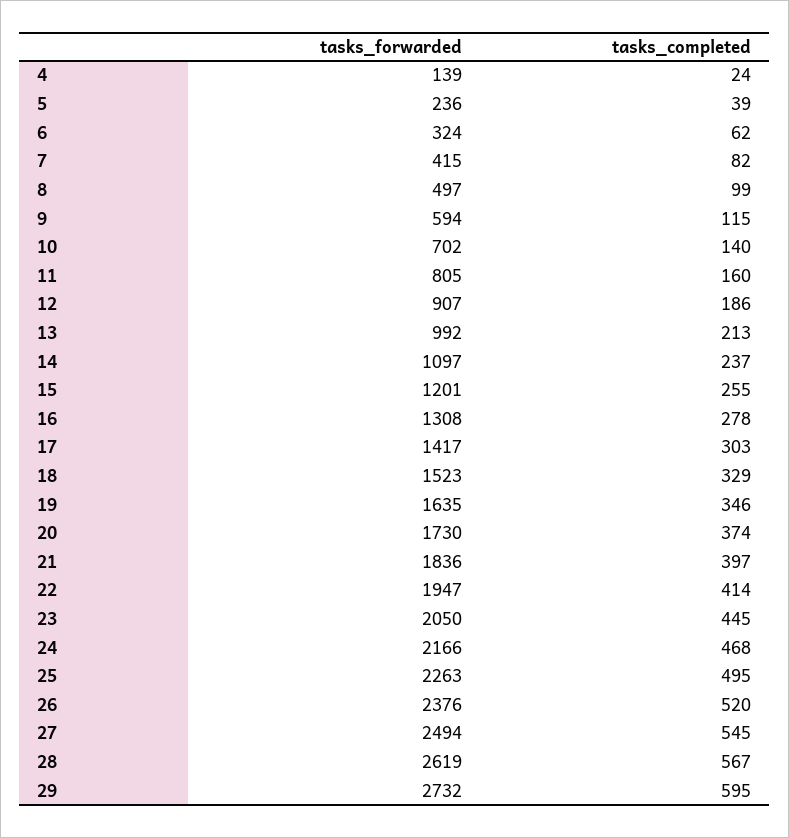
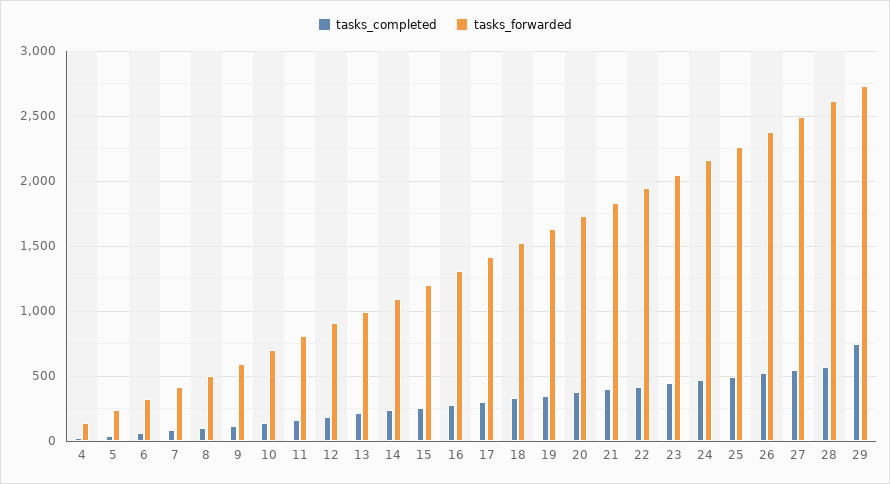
  {
    "tasks_forwarded": {
      "4": 139,
      "5": 236,
      "6": 324,
      "7": 415,
      "8": 497,
      "9": 594,
      "10": 702,
      "11": 805,
      "12": 907,
      "13": 992,
      "14": 1097,
      "15": 1201,
      "16": 1308,
      "17": 1417,
      "18": 1523,
      "19": 1635,
      "20": 1730,
      "21": 1836,
      "22": 1947,
      "23": 2050,
      "24": 2166,
      "25": 2263,
      "26": 2376,
      "27": 2494,
      "28": 2619,
      "29": 2732
    },
    "tasks_completed": {
      "4": 24,
      "5": 39,
      "6": 62,
      "7": 82,
      "8": 99,
      "9": 115,
      "10": 140,
      "11": 160,
      "12": 186,
      "13": 213,
      "14": 237,
      "15": 255,
      "16": 278,
      "17": 303,
      "18": 329,
      "19": 346,
      "20": 374,
      "21": 397,
      "22": 414,
      "23": 445,
      "24": 468,
      "25": 495,
      "26": 520,
      "27": 545,
      "28": 567,
-     "29": 595
+     "29": 750
    }
  }

